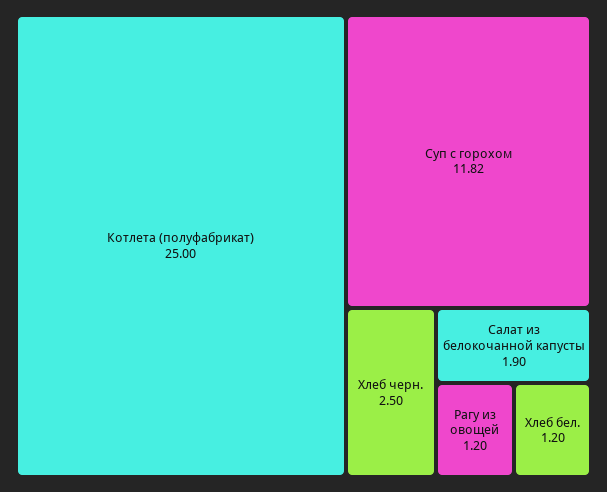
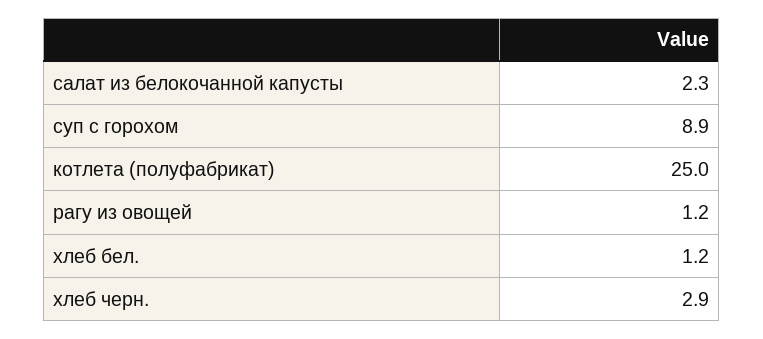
  {
    "Котлета (полуфабрикат)": 25,
-   "Суп с горохом": 11.82,
+   "Суп с горохом": 8.9,
-   "Хлеб черн.": 2.5,
+   "Хлеб черн.": 2.9,
-   "Салат из белокочанной капусты": 1.9,
+   "Салат из белокочанной капусты": 2.3,
    "Рагу из овощей": 1.2,
    "Хлеб бел.": 1.2
  }

